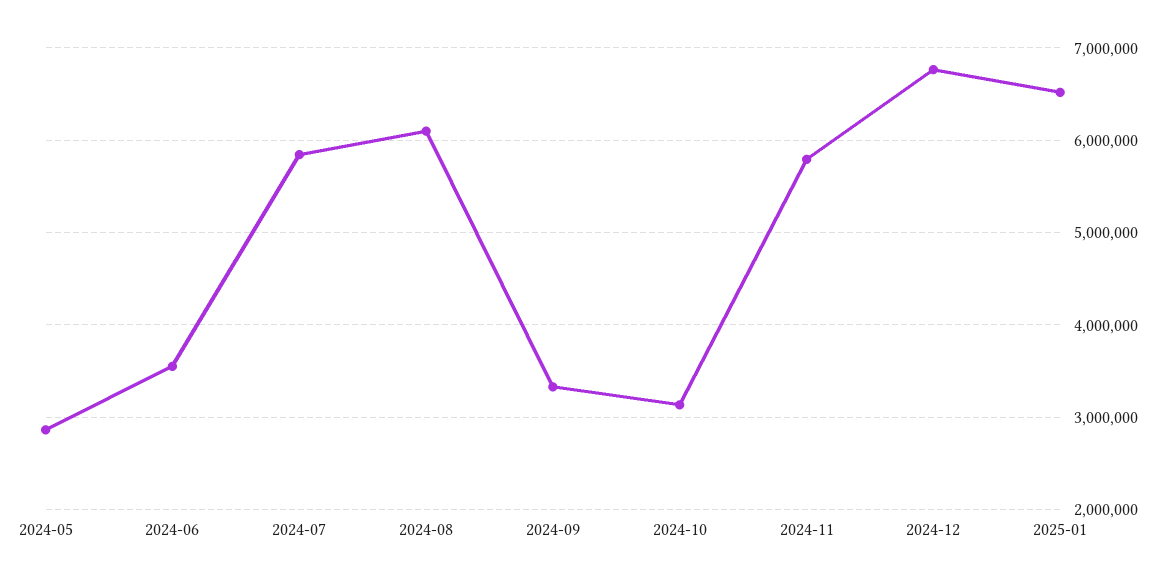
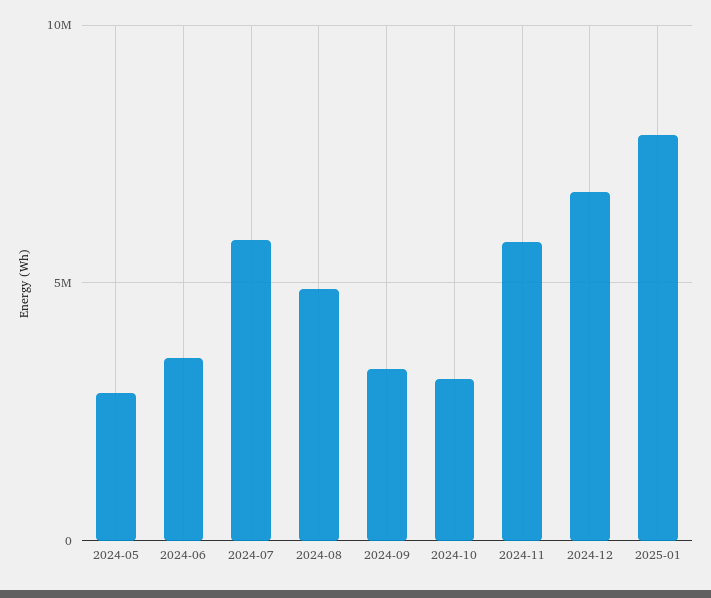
  {
    "2024-05": 2900000,
    "2024-06": 3600000,
    "2024-07": 5800000,
-   "2024-08": 6100000,
+   "2024-08": 5000000,
    "2024-09": 3300000,
    "2024-10": 3100000,
    "2024-11": 5800000,
    "2024-12": 6800000,
-   "2025-01": 6500000
+   "2025-01": 8000000
  }

